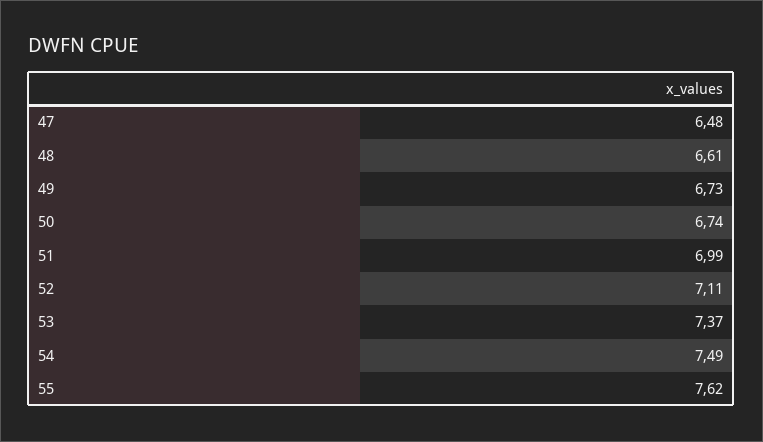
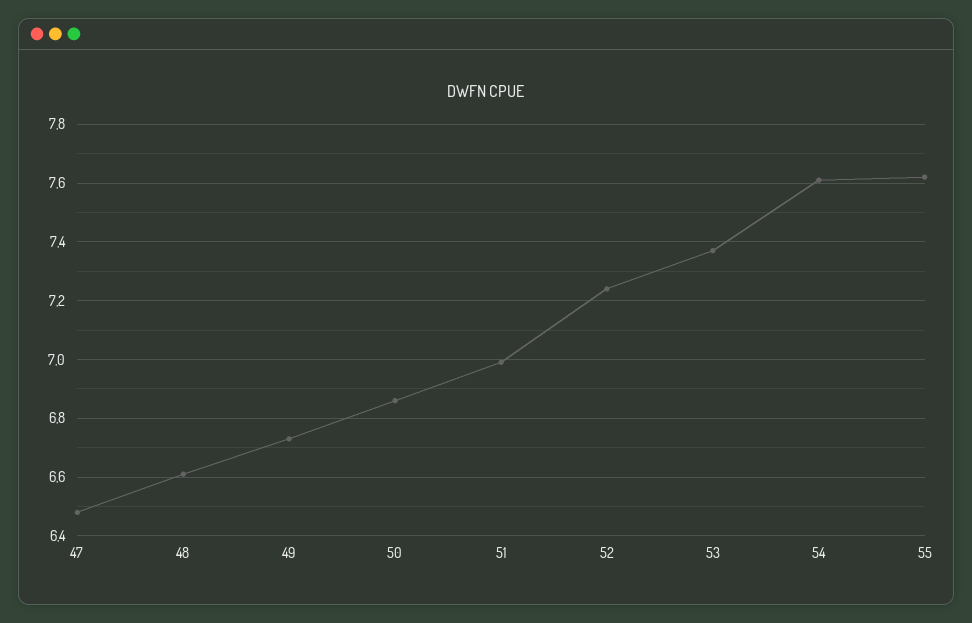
  {
    "47": 6.48,
    "48": 6.61,
    "49": 6.73,
-   "50": 6.74,
+   "50": 6.85,
    "51": 6.99,
-   "52": 7.11,
+   "52": 7.25,
    "53": 7.37,
-   "54": 7.49,
+   "54": 7.6,
    "55": 7.62
  }

